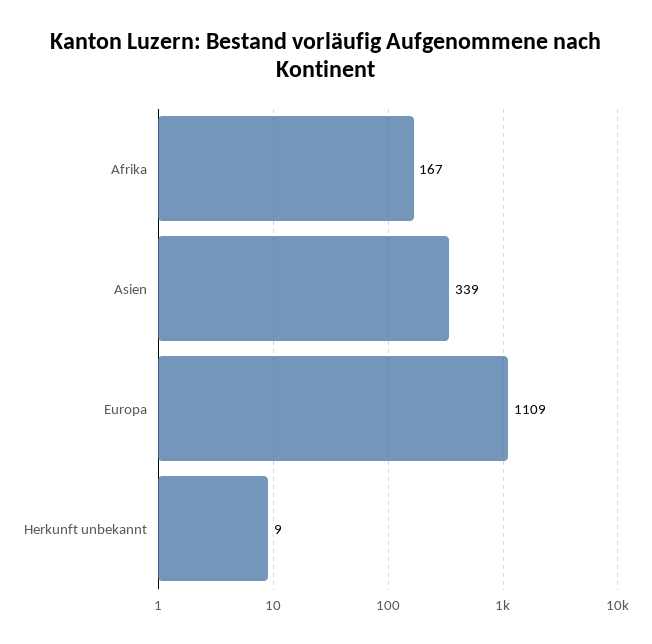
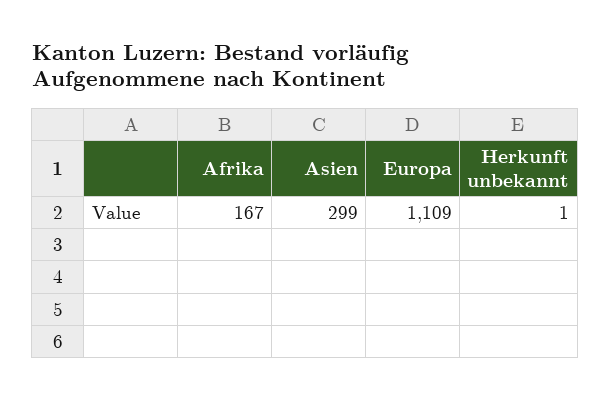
  {
    "Afrika": 167,
-   "Asien": 339,
+   "Asien": 299,
    "Europa": 1109,
-   "Herkunft unbekannt": 9
+   "Herkunft unbekannt": 1
  }

